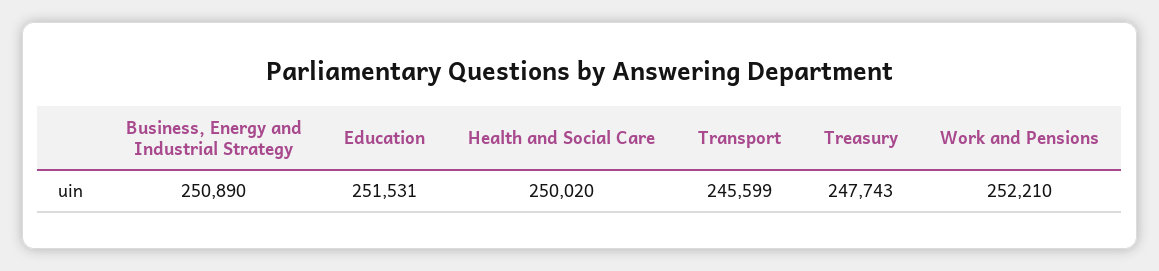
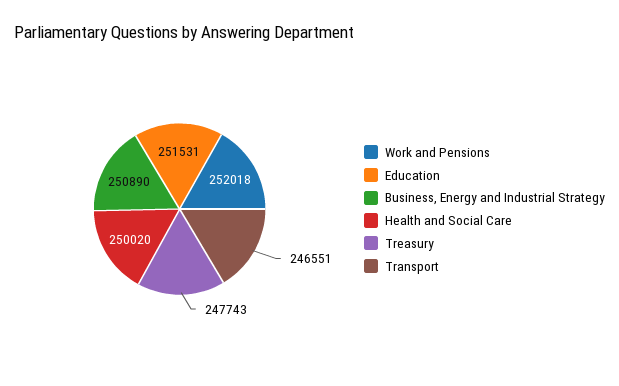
  {
    "Business, Energy and Industrial Strategy": 250890,
    "Education": 251531,
    "Health and Social Care": 250020,
-   "Transport": 245599,
+   "Transport": 246551,
    "Treasury": 247743,
-   "Work and Pensions": 252210
+   "Work and Pensions": 252018
  }

